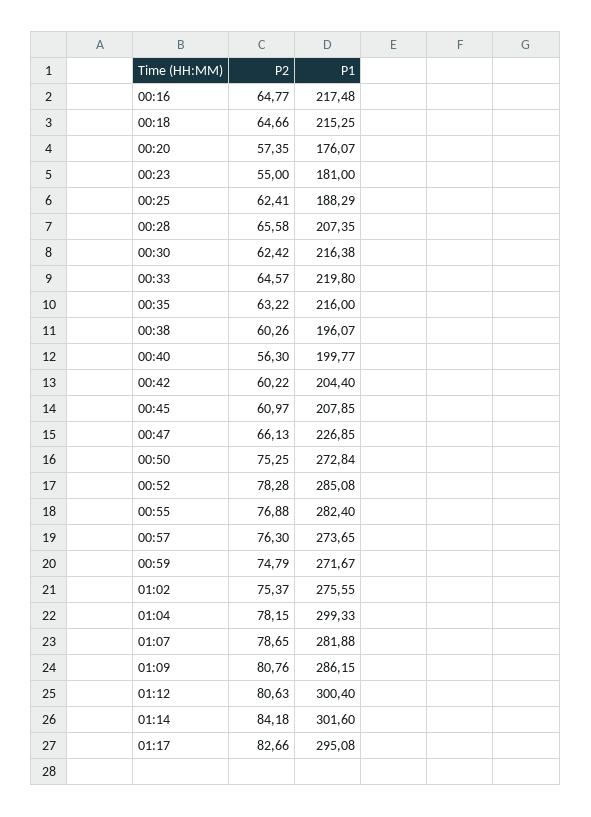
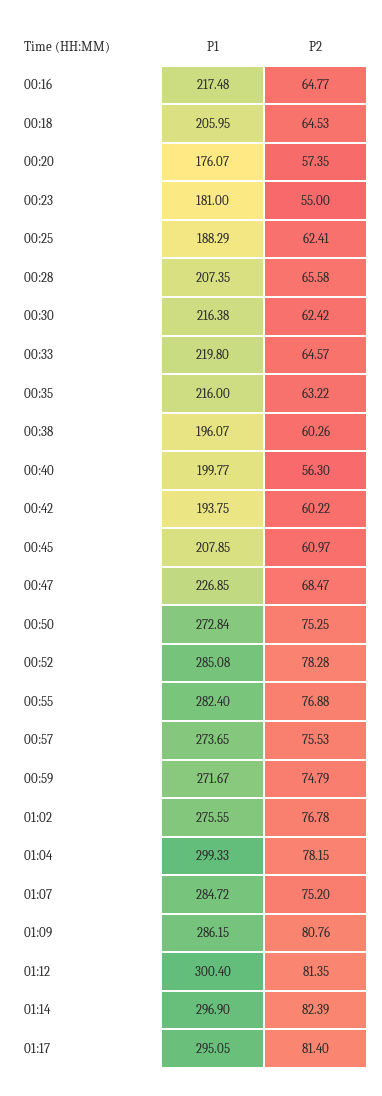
  {
    "P2": {
      "00:16": 64.77,
-     "00:18": 64.66,
+     "00:18": 64.53,
      "00:20": 57.35,
      "00:23": 55,
      "00:25": 62.41,
      "00:28": 65.58,
      "00:30": 62.42,
      "00:33": 64.57,
      "00:35": 63.22,
      "00:38": 60.26,
      "00:40": 56.3,
      "00:42": 60.22,
      "00:45": 60.97,
-     "00:47": 66.13,
+     "00:47": 68.47,
      "00:50": 75.25,
      "00:52": 78.28,
      "00:55": 76.88,
-     "00:57": 76.3,
+     "00:57": 75.53,
      "00:59": 74.79,
-     "01:02": 75.37,
+     "01:02": 76.78,
      "01:04": 78.15,
-     "01:07": 78.65,
+     "01:07": 75.2,
      "01:09": 80.76,
-     "01:12": 80.63,
+     "01:12": 81.35,
-     "01:14": 84.18,
+     "01:14": 82.39,
-     "01:17": 82.66
+     "01:17": 81.4
    },
    "P1": {
      "00:16": 217.48,
-     "00:18": 215.25,
+     "00:18": 205.95,
      "00:20": 176.07,
      "00:23": 181,
      "00:25": 188.29,
      "00:28": 207.35,
      "00:30": 216.38,
      "00:33": 219.8,
      "00:35": 216,
      "00:38": 196.07,
      "00:40": 199.77,
-     "00:42": 204.4,
+     "00:42": 193.75,
      "00:45": 207.85,
      "00:47": 226.85,
      "00:50": 272.84,
      "00:52": 285.08,
      "00:55": 282.4,
      "00:57": 273.65,
      "00:59": 271.67,
      "01:02": 275.55,
      "01:04": 299.33,
-     "01:07": 281.88,
+     "01:07": 284.72,
      "01:09": 286.15,
      "01:12": 300.4,
-     "01:14": 301.6,
+     "01:14": 296.9,
-     "01:17": 295.08
+     "01:17": 295.05
    }
  }

